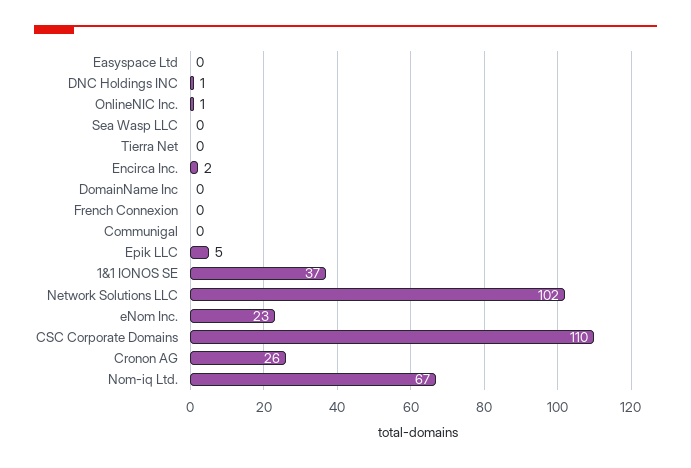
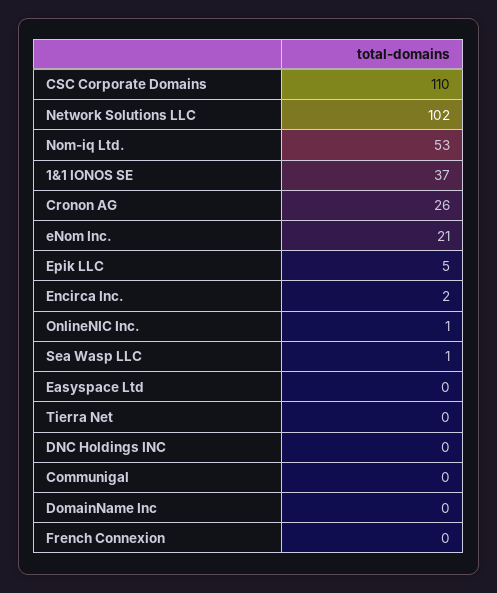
  {
    "Easyspace Ltd": 0,
-   "DNC Holdings INC": 1,
+   "DNC Holdings INC": 0,
    "OnlineNIC Inc.": 1,
-   "Sea Wasp LLC": 0,
+   "Sea Wasp LLC": 1,
    "Tierra Net": 0,
    "Encirca Inc.": 2,
    "DomainName Inc": 0,
    "French Connexion": 0,
    "Communigal": 0,
    "Epik LLC": 5,
    "1&1 IONOS SE": 37,
    "Network Solutions LLC": 102,
-   "eNom Inc.": 23,
+   "eNom Inc.": 21,
    "CSC Corporate Domains": 110,
    "Cronon AG": 26,
-   "Nom-iq Ltd.": 67
+   "Nom-iq Ltd.": 53
  }

